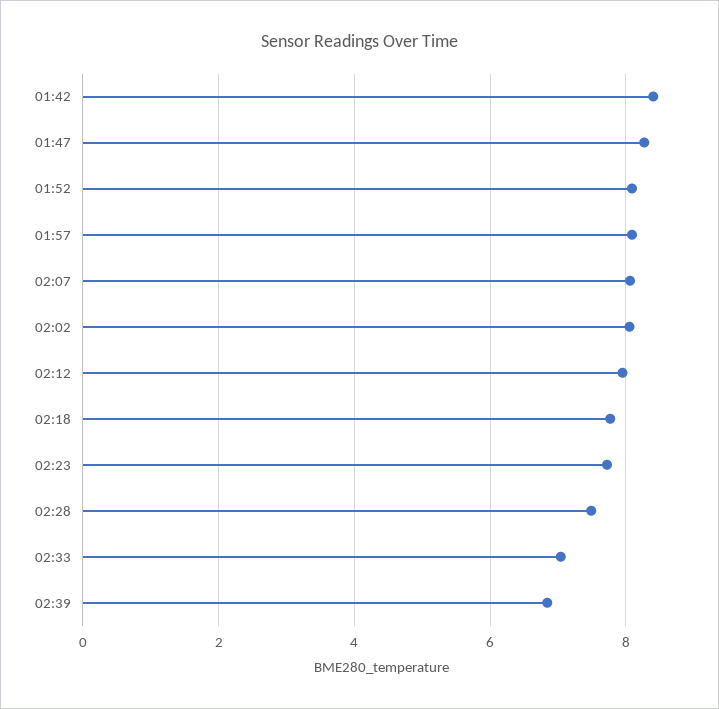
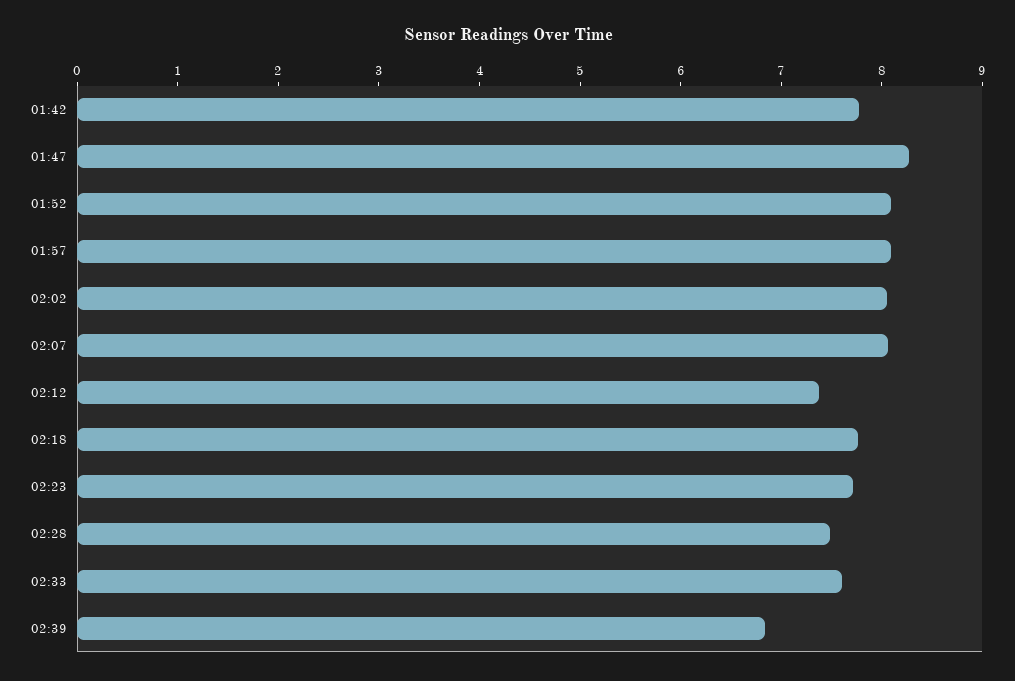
  {
-   "01:42": 8.4,
+   "01:42": 7.8,
    "01:47": 8.2,
    "01:52": 8,
    "01:57": 8,
    "02:07": 8,
    "02:02": 8,
-   "02:12": 8,
+   "02:12": 7.4,
    "02:18": 7.8,
    "02:23": 7.8,
    "02:28": 7.4,
-   "02:33": 7,
+   "02:33": 7.6,
    "02:39": 6.8
  }

